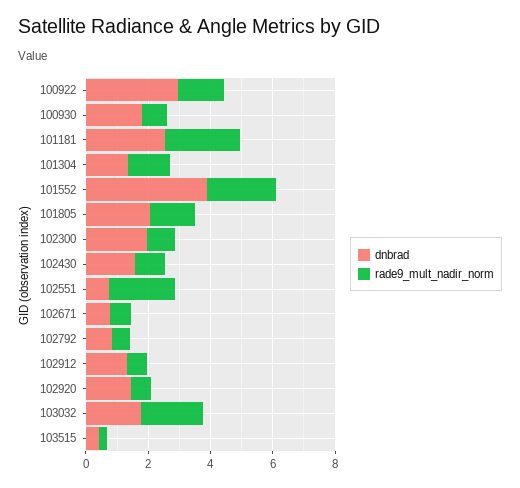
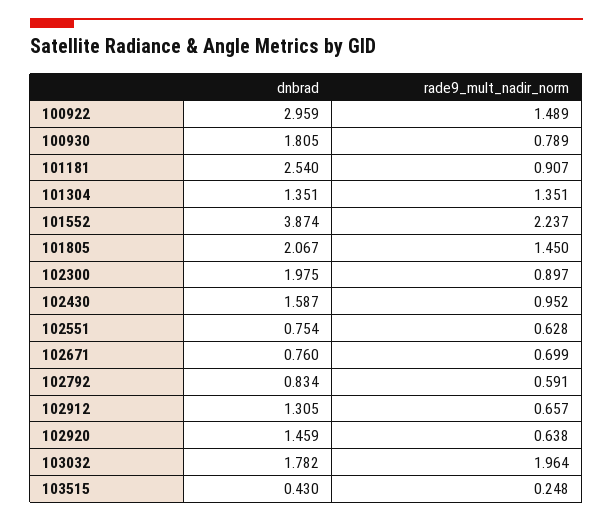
  {
    "dnbrad": {
      "100922": 2.959,
      "100930": 1.805,
      "101181": 2.54,
      "101304": 1.351,
      "101552": 3.874,
      "101805": 2.067,
      "102300": 1.975,
      "102430": 1.587,
      "102551": 0.754,
      "102671": 0.76,
      "102792": 0.834,
      "102912": 1.305,
      "102920": 1.459,
      "103032": 1.782,
      "103515": 0.43
    },
    "rade9_mult_nadir_norm": {
      "100922": 1.489,
      "100930": 0.789,
-     "101181": 2.5,
+     "101181": 0.907,
      "101304": 1.351,
      "101552": 2.237,
      "101805": 1.45,
      "102300": 0.897,
      "102430": 0.952,
-     "102551": 2,
+     "102551": 0.628,
      "102671": 0.699,
      "102792": 0.591,
      "102912": 0.657,
      "102920": 0.638,
      "103032": 1.964,
      "103515": 0.248
    }
  }

